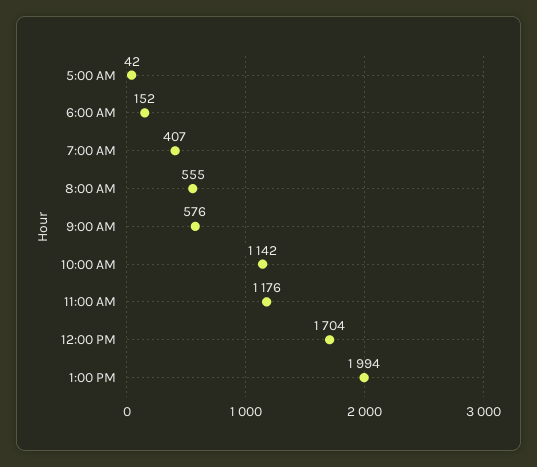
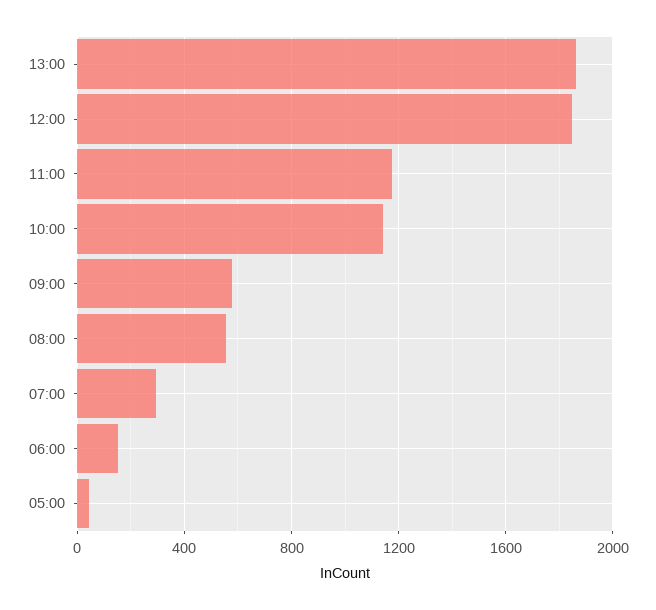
  {
    "5:00 AM": 42,
    "6:00 AM": 152,
-   "7:00 AM": 407,
+   "7:00 AM": 300,
    "8:00 AM": 555,
    "9:00 AM": 576,
    "10:00 AM": 1142,
    "11:00 AM": 1176,
-   "12:00 PM": 1704,
+   "12:00 PM": 1850,
-   "1:00 PM": 1994
+   "1:00 PM": 1850
  }

